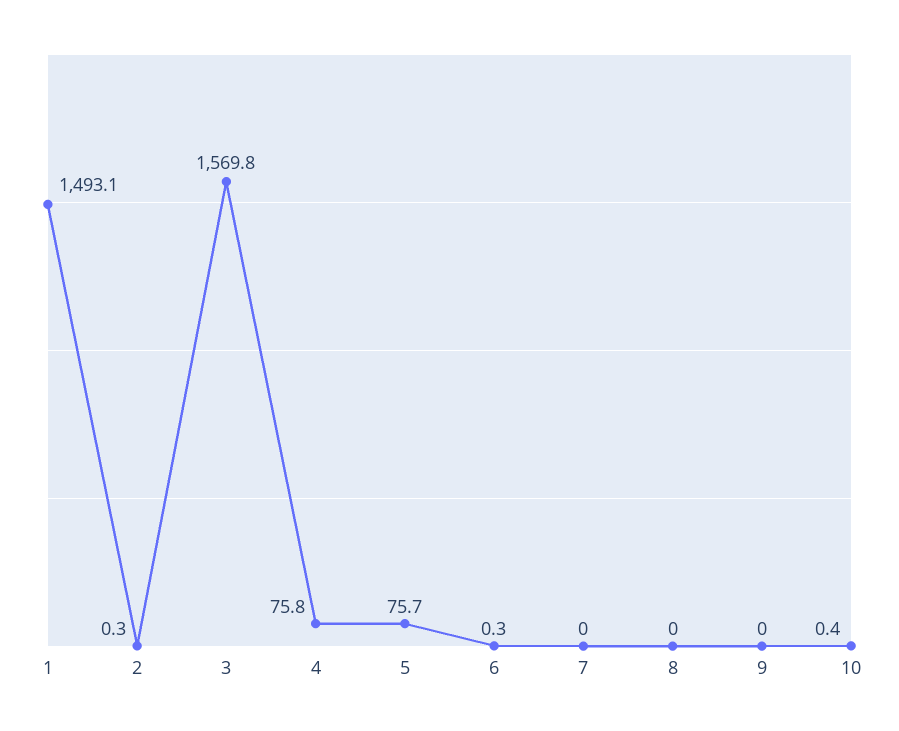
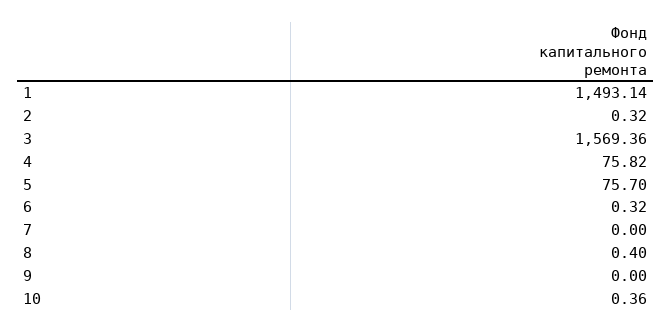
  {
    "1": 1493.14,
    "2": 0.32,
-   "3": 1569.8,
+   "3": 1569.36,
    "4": 75.82,
    "5": 75.7,
    "6": 0.32,
    "7": 0,
-   "8": 0,
+   "8": 0.4,
    "9": 0,
    "10": 0.36
  }

